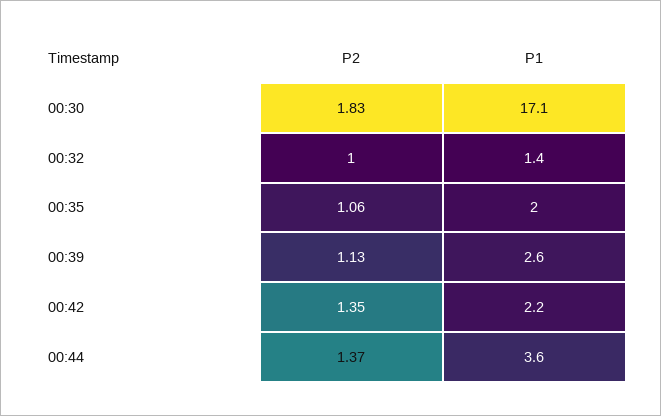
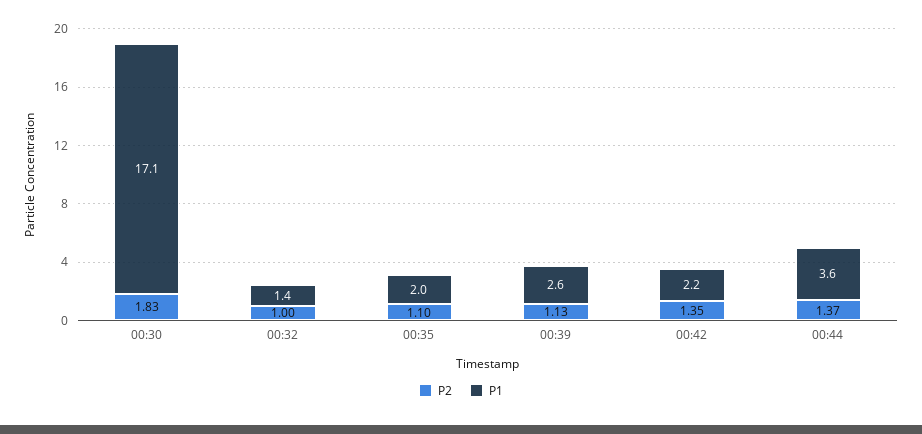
  {
    "P2": {
      "00:30": 1.83,
      "00:32": 1,
-     "00:35": 1.06,
+     "00:35": 1.1,
      "00:39": 1.13,
      "00:42": 1.35,
      "00:44": 1.37
    },
    "P1": {
      "00:30": 17.1,
      "00:32": 1.4,
      "00:35": 2,
      "00:39": 2.6,
      "00:42": 2.2,
      "00:44": 3.6
    }
  }

